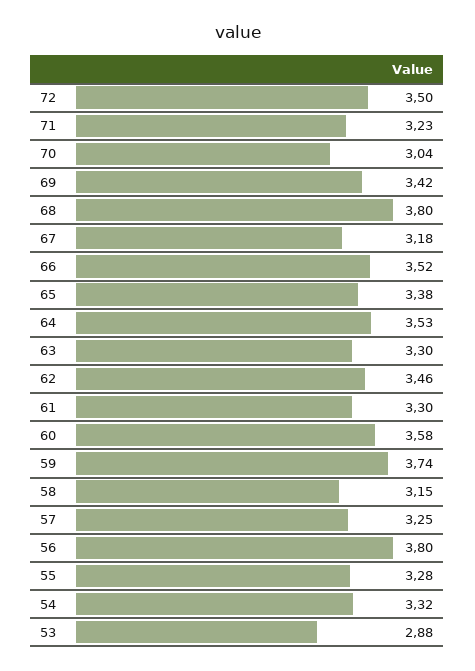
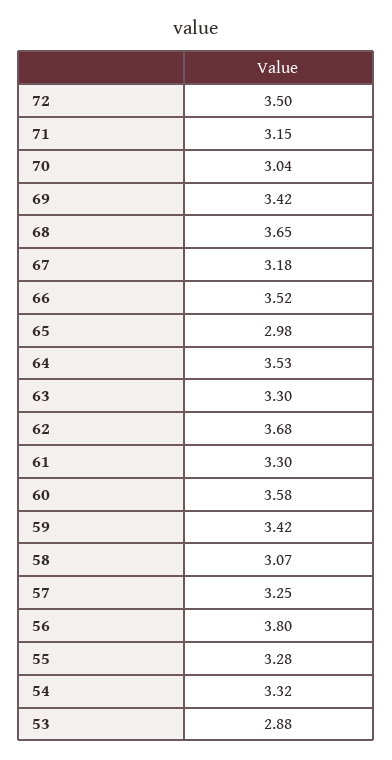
  {
    "72": 3.5,
-   "71": 3.23,
+   "71": 3.15,
    "70": 3.04,
    "69": 3.42,
-   "68": 3.8,
+   "68": 3.65,
    "67": 3.18,
    "66": 3.52,
-   "65": 3.38,
+   "65": 2.98,
    "64": 3.53,
    "63": 3.3,
-   "62": 3.46,
+   "62": 3.68,
    "61": 3.3,
    "60": 3.58,
-   "59": 3.74,
+   "59": 3.42,
-   "58": 3.15,
+   "58": 3.07,
    "57": 3.25,
    "56": 3.8,
    "55": 3.28,
    "54": 3.32,
    "53": 2.88
  }

